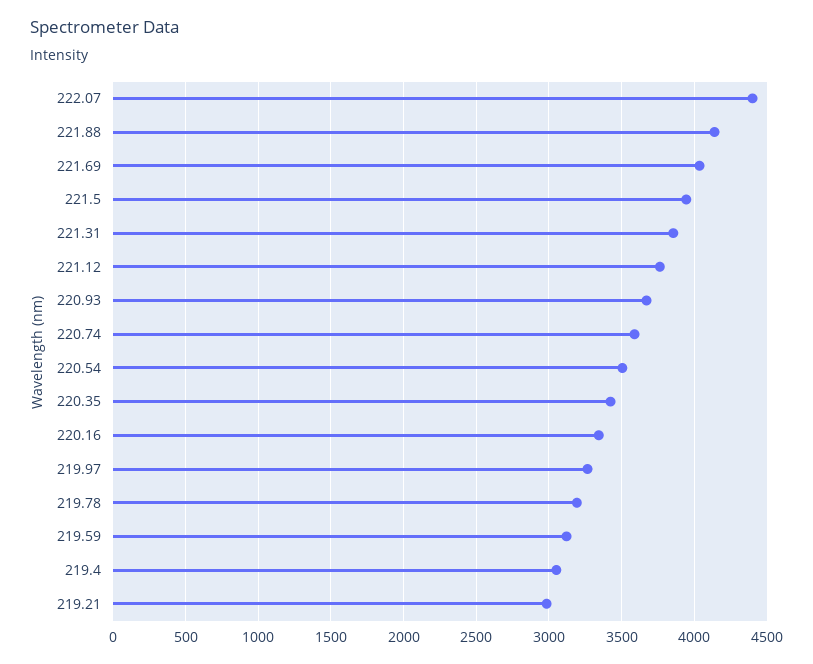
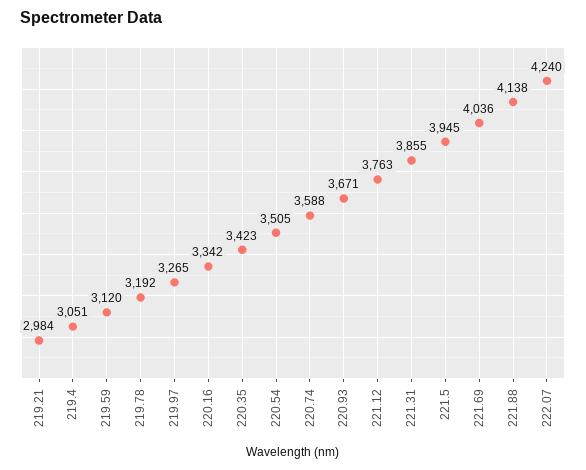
  {
-   "222.07": 4400,
+   "222.07": 4240,
    "221.88": 4138,
    "221.69": 4036,
    "221.5": 3945,
    "221.31": 3855,
    "221.12": 3763,
    "220.93": 3671,
    "220.74": 3588,
    "220.54": 3505,
    "220.35": 3423,
    "220.16": 3342,
    "219.97": 3265,
    "219.78": 3192,
    "219.59": 3120,
    "219.4": 3051,
    "219.21": 2984
  }

